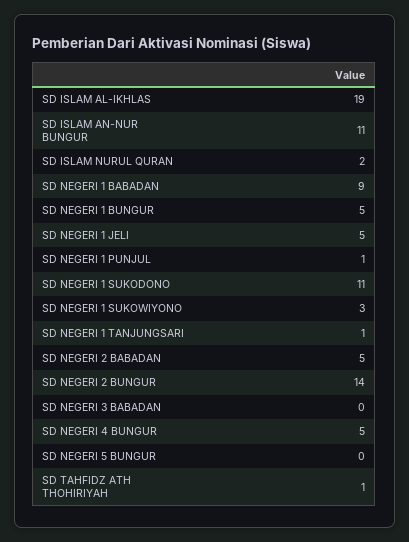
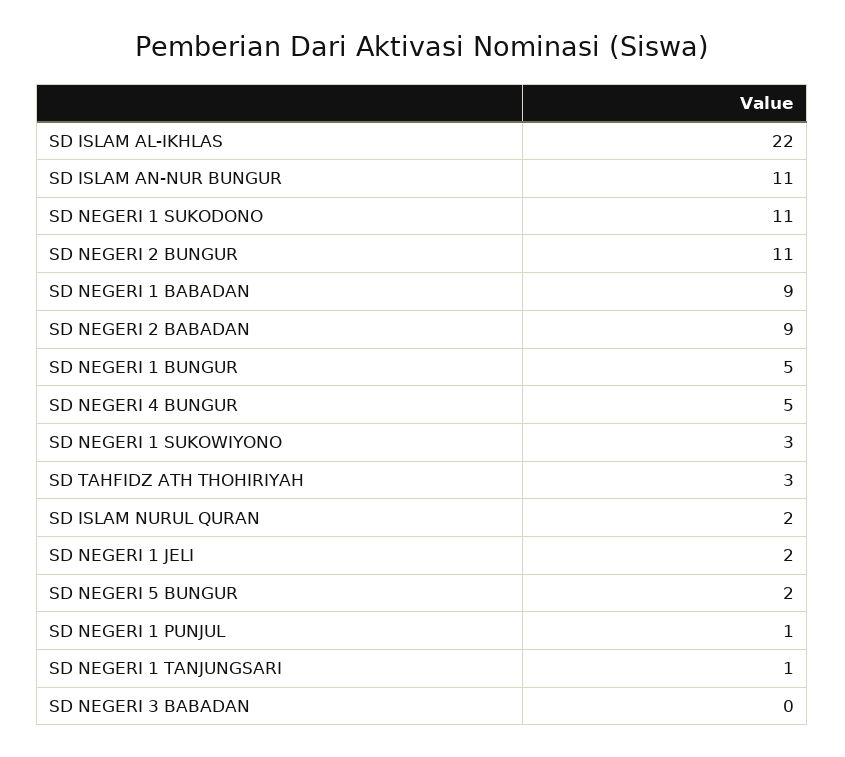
  {
-   "SD ISLAM AL-IKHLAS": 19,
+   "SD ISLAM AL-IKHLAS": 22,
    "SD ISLAM AN-NUR BUNGUR": 11,
    "SD ISLAM NURUL QURAN": 2,
    "SD NEGERI 1 BABADAN": 9,
    "SD NEGERI 1 BUNGUR": 5,
-   "SD NEGERI 1 JELI": 5,
+   "SD NEGERI 1 JELI": 2,
    "SD NEGERI 1 PUNJUL": 1,
    "SD NEGERI 1 SUKODONO": 11,
    "SD NEGERI 1 SUKOWIYONO": 3,
    "SD NEGERI 1 TANJUNGSARI": 1,
-   "SD NEGERI 2 BABADAN": 5,
+   "SD NEGERI 2 BABADAN": 9,
-   "SD NEGERI 2 BUNGUR": 14,
+   "SD NEGERI 2 BUNGUR": 11,
    "SD NEGERI 3 BABADAN": 0,
    "SD NEGERI 4 BUNGUR": 5,
-   "SD NEGERI 5 BUNGUR": 0,
+   "SD NEGERI 5 BUNGUR": 2,
-   "SD TAHFIDZ ATH THOHIRIYAH": 1
+   "SD TAHFIDZ ATH THOHIRIYAH": 3
  }

